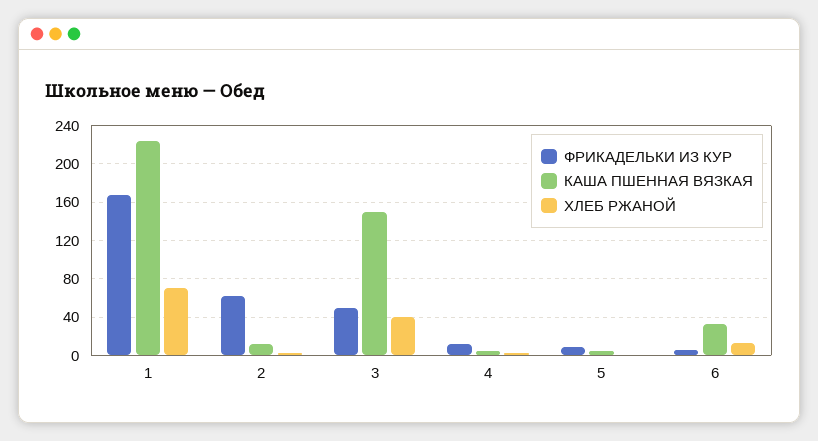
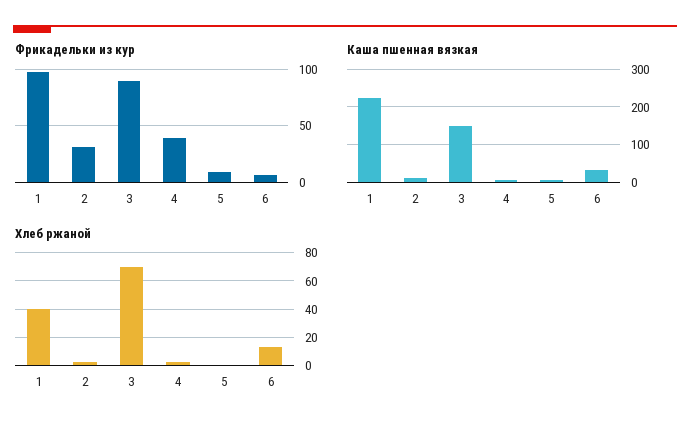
  {
    "ФРИКАДЕЛЬКИ ИЗ КУР": {
-     "1": 170,
+     "1": 100,
-     "2": 60,
+     "2": 30,
-     "3": 50,
+     "3": 90,
-     "4": 10,
+     "4": 40,
      "5": 10,
      "6": 10
    },
    "КАША ПШЕННАЯ ВЯЗКАЯ": {
      "1": 220,
      "2": 10,
      "3": 150,
      "4": 10,
      "5": 10,
      "6": 30
    },
    "ХЛЕБ РЖАНОЙ": {
-     "1": 70,
+     "1": 40,
      "2": 0,
-     "3": 40,
+     "3": 70,
      "4": 5,
      "5": 0,
      "6": 15
    }
  }

